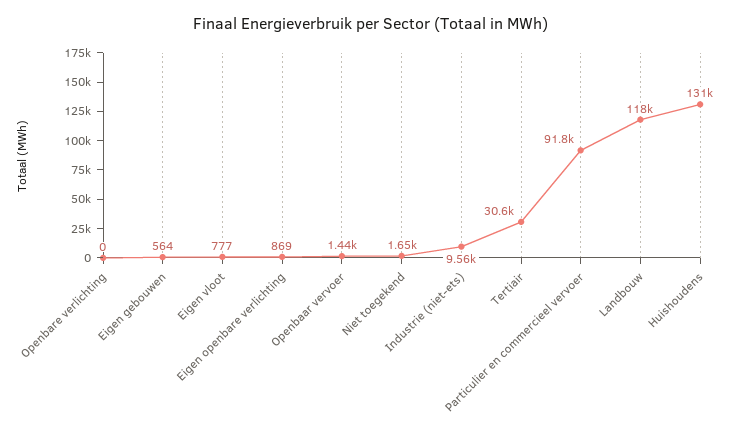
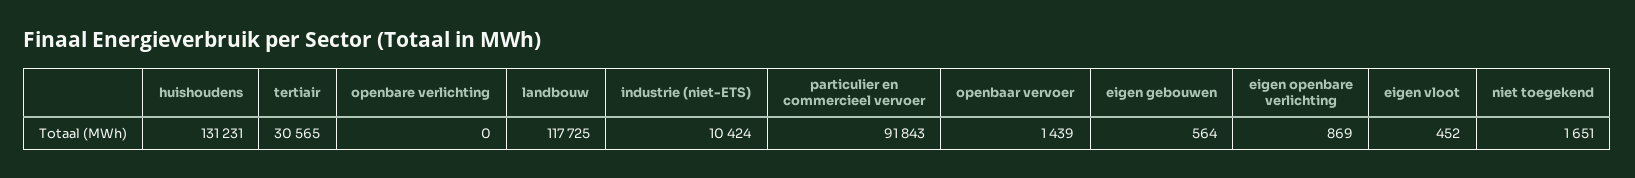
  {
    "Openbare verlichting": 0,
    "Eigen gebouwen": 564,
-   "Eigen vloot": 777,
+   "Eigen vloot": 452,
    "Eigen openbare verlichting": 869,
    "Openbaar vervoer": 1439,
    "Niet toegekend": 1651,
-   "Industrie (niet-ets)": 9560,
+   "Industrie (niet-ets)": 10424,
    "Tertiair": 30565,
    "Particulier en commercieel vervoer": 91843,
    "Landbouw": 117725,
    "Huishoudens": 131231
  }

